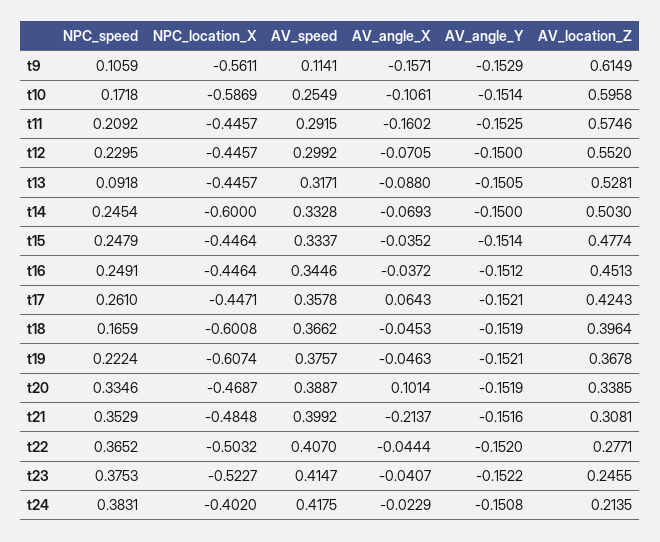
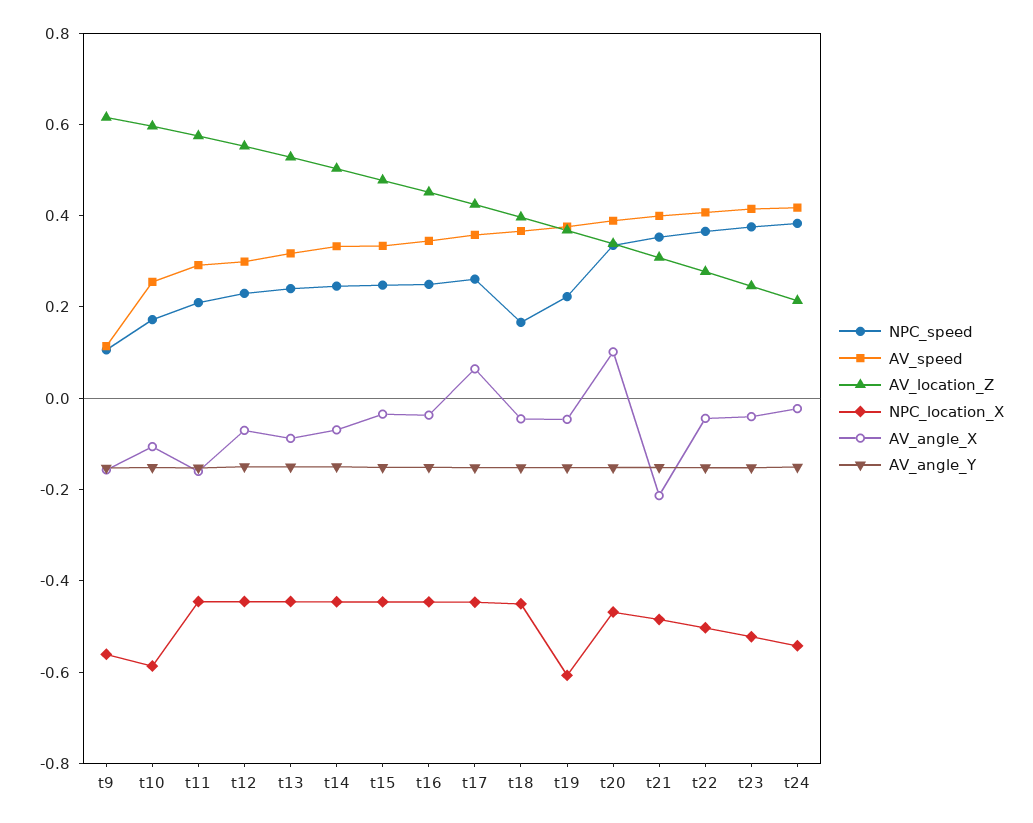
  {
    "NPC_speed": {
      "t9": 0.1059,
      "t10": 0.1718,
      "t11": 0.2092,
      "t12": 0.2295,
-     "t13": 0.0918,
+     "t13": 0.25,
      "t14": 0.2454,
      "t15": 0.2479,
      "t16": 0.2491,
      "t17": 0.261,
      "t18": 0.1659,
      "t19": 0.2224,
      "t20": 0.3346,
      "t21": 0.3529,
      "t22": 0.3652,
      "t23": 0.3753,
      "t24": 0.3831
    },
    "NPC_location_X": {
      "t9": -0.5611,
      "t10": -0.5869,
      "t11": -0.4457,
      "t12": -0.4457,
      "t13": -0.4457,
-     "t14": -0.6,
+     "t14": -0.45,
      "t15": -0.4464,
      "t16": -0.4464,
      "t17": -0.4471,
-     "t18": -0.6008,
+     "t18": -0.45,
      "t19": -0.6074,
      "t20": -0.4687,
      "t21": -0.4848,
      "t22": -0.5032,
      "t23": -0.5227,
-     "t24": -0.402
+     "t24": -0.55
    },
    "AV_speed": {
      "t9": 0.1141,
      "t10": 0.2549,
      "t11": 0.2915,
      "t12": 0.2992,
      "t13": 0.3171,
      "t14": 0.3328,
      "t15": 0.3337,
      "t16": 0.3446,
      "t17": 0.3578,
      "t18": 0.3662,
      "t19": 0.3757,
      "t20": 0.3887,
      "t21": 0.3992,
      "t22": 0.407,
      "t23": 0.4147,
      "t24": 0.4175
    },
    "AV_angle_X": {
      "t9": -0.1571,
      "t10": -0.1061,
      "t11": -0.1602,
      "t12": -0.0705,
      "t13": -0.088,
      "t14": -0.0693,
      "t15": -0.0352,
      "t16": -0.0372,
      "t17": 0.0643,
      "t18": -0.0453,
      "t19": -0.0463,
      "t20": 0.1014,
      "t21": -0.2137,
      "t22": -0.0444,
      "t23": -0.0407,
      "t24": -0.0229
    },
    "AV_angle_Y": {
      "t9": -0.1529,
      "t10": -0.1514,
      "t11": -0.1525,
      "t12": -0.15,
      "t13": -0.1505,
      "t14": -0.15,
      "t15": -0.1514,
      "t16": -0.1512,
      "t17": -0.1521,
      "t18": -0.1519,
      "t19": -0.1521,
      "t20": -0.1519,
      "t21": -0.1516,
      "t22": -0.152,
      "t23": -0.1522,
      "t24": -0.1508
    },
    "AV_location_Z": {
      "t9": 0.6149,
      "t10": 0.5958,
      "t11": 0.5746,
      "t12": 0.552,
      "t13": 0.5281,
      "t14": 0.503,
      "t15": 0.4774,
      "t16": 0.4513,
      "t17": 0.4243,
      "t18": 0.3964,
      "t19": 0.3678,
      "t20": 0.3385,
      "t21": 0.3081,
      "t22": 0.2771,
      "t23": 0.2455,
      "t24": 0.2135
    }
  }

